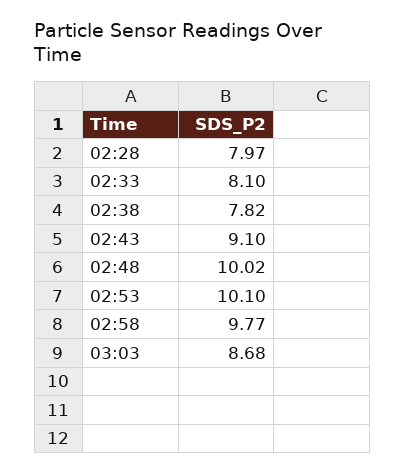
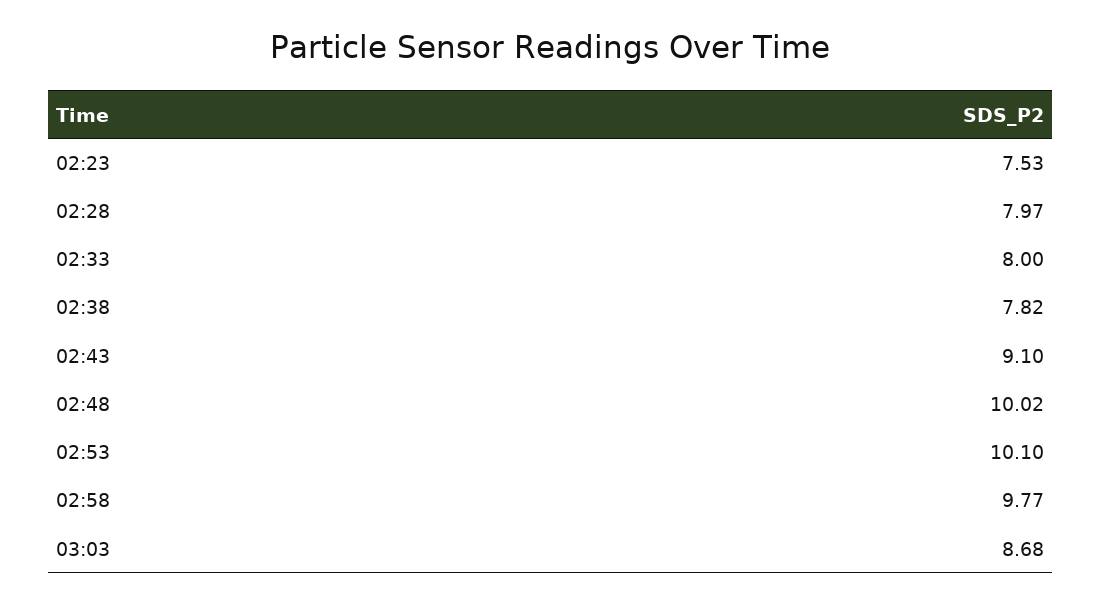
  {
    "02:28": 7.97,
-   "02:33": 8.1,
+   "02:33": 8,
    "02:38": 7.82,
    "02:43": 9.1,
    "02:48": 10.02,
    "02:53": 10.1,
    "02:58": 9.77,
-   "03:03": 8.68
+   "03:03": 8.68,
+   "02:23": 7.53
  }

